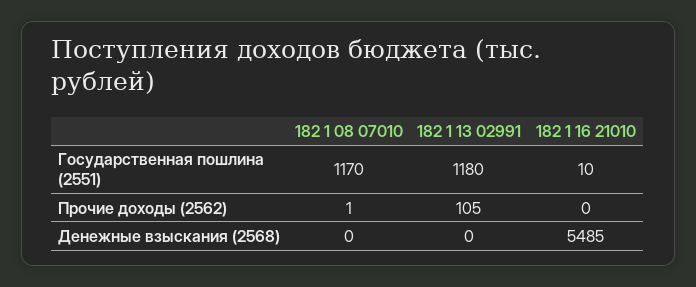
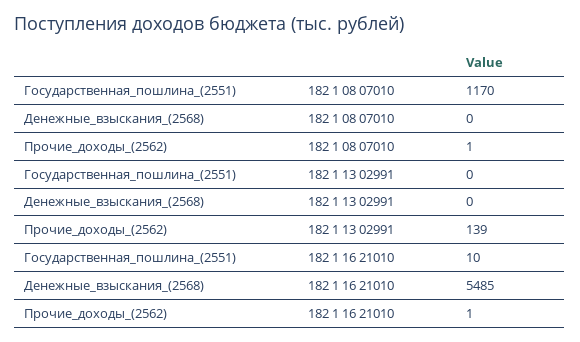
  {
    "182 1 08 07010": {
      "Государственная пошлина (2551)": 1170,
      "Прочие доходы (2562)": 1,
      "Денежные взыскания (2568)": 0
    },
    "182 1 13 02991": {
-     "Государственная пошлина (2551)": 1180,
+     "Государственная пошлина (2551)": 0,
-     "Прочие доходы (2562)": 105,
+     "Прочие доходы (2562)": 139,
      "Денежные взыскания (2568)": 0
    },
    "182 1 16 21010": {
      "Государственная пошлина (2551)": 10,
-     "Прочие доходы (2562)": 0,
+     "Прочие доходы (2562)": 1,
      "Денежные взыскания (2568)": 5485
    }
  }

